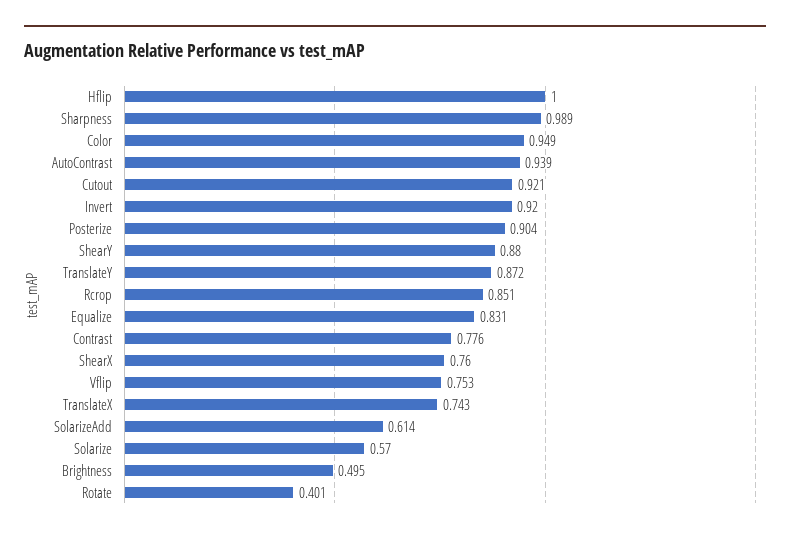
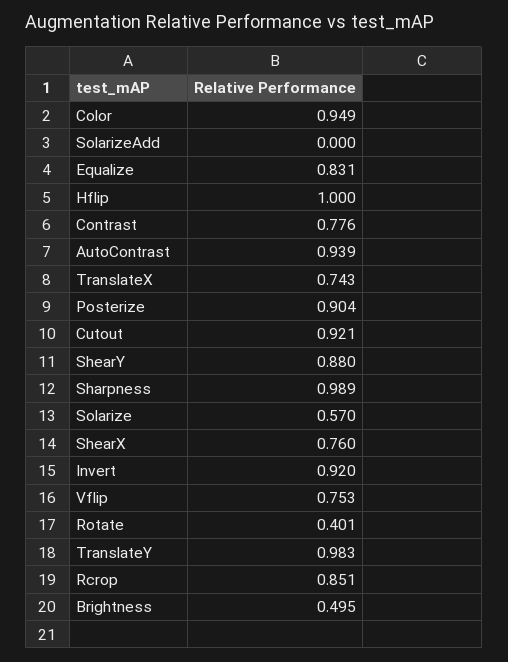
  {
    "Hflip": 1,
    "Sharpness": 0.989,
    "Color": 0.949,
    "AutoContrast": 0.939,
    "Cutout": 0.921,
    "Invert": 0.92,
    "Posterize": 0.904,
    "ShearY": 0.88,
-   "TranslateY": 0.872,
+   "TranslateY": 0.983,
    "Rcrop": 0.851,
    "Equalize": 0.831,
    "Contrast": 0.776,
    "ShearX": 0.76,
    "Vflip": 0.753,
    "TranslateX": 0.743,
-   "SolarizeAdd": 0.614,
+   "SolarizeAdd": 0,
    "Solarize": 0.57,
    "Brightness": 0.495,
    "Rotate": 0.401
  }

